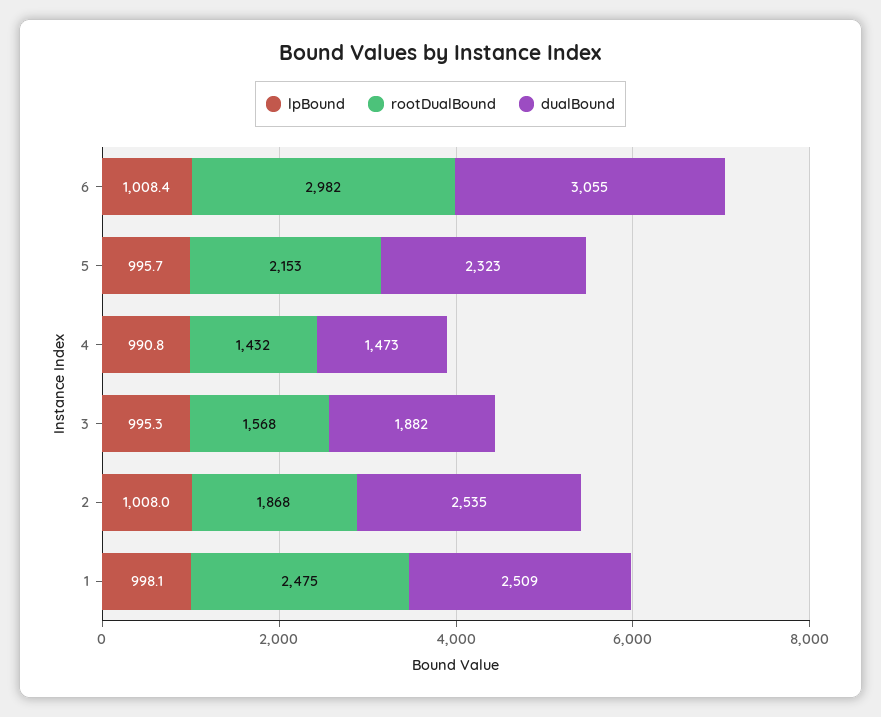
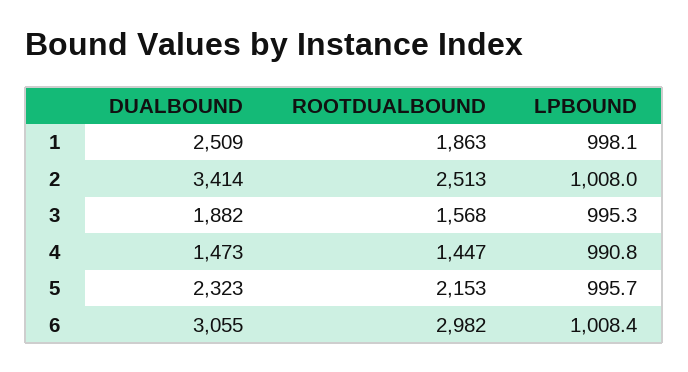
  {
    "lpBound": {
      "6": 1008.4,
      "5": 995.7,
      "4": 990.8,
      "3": 995.3,
      "2": 1008,
      "1": 998.1
    },
    "rootDualBound": {
      "6": 2982,
      "5": 2153,
-     "4": 1432,
+     "4": 1447,
      "3": 1568,
-     "2": 1868,
+     "2": 2513,
-     "1": 2475
+     "1": 1863
    },
    "dualBound": {
      "6": 3055,
      "5": 2323,
      "4": 1473,
      "3": 1882,
-     "2": 2535,
+     "2": 3414,
      "1": 2509
    }
  }

